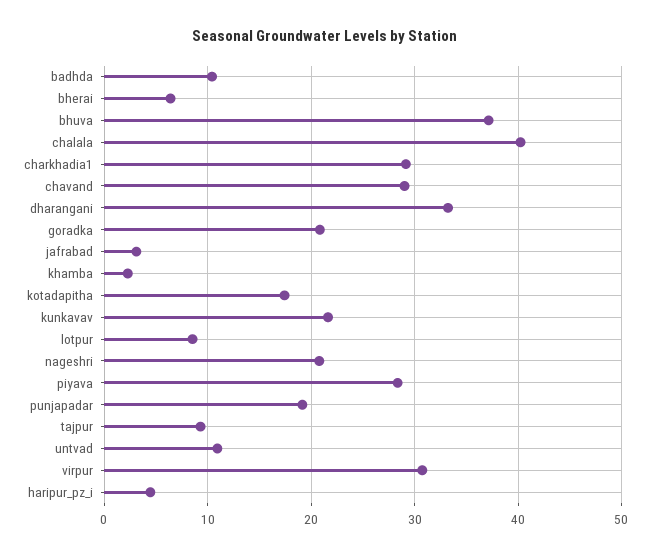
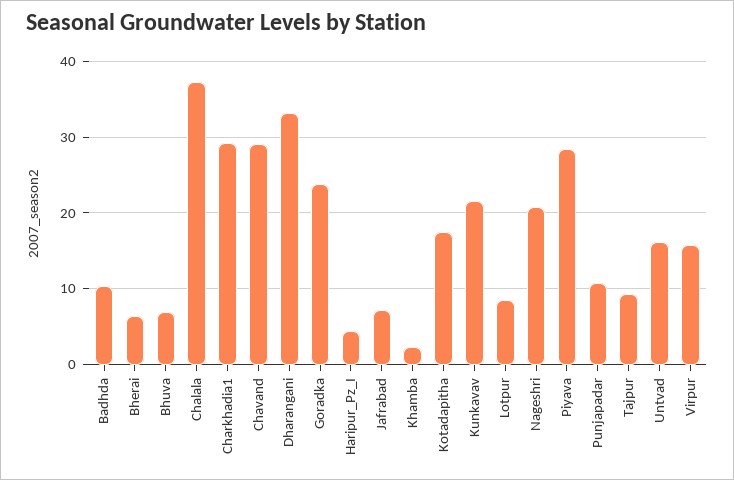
  {
    "badhda": 10,
    "bherai": 6,
-   "bhuva": 37,
+   "bhuva": 7,
-   "chalala": 40,
+   "chalala": 37,
    "charkhadia1": 29,
    "chavand": 29,
    "dharangani": 33,
-   "goradka": 21,
+   "goradka": 24,
-   "jafrabad": 3,
+   "jafrabad": 7,
    "khamba": 2,
    "kotadapitha": 17,
    "kunkavav": 22,
    "lotpur": 9,
    "nageshri": 21,
    "piyava": 28,
-   "punjapadar": 19,
+   "punjapadar": 11,
    "tajpur": 9,
-   "untvad": 11,
+   "untvad": 16,
-   "virpur": 31,
+   "virpur": 16,
    "haripur_pz_i": 4
  }

